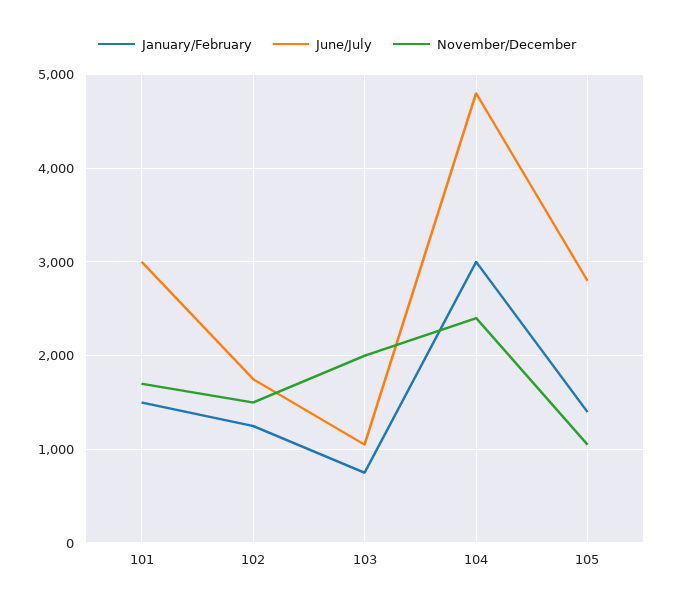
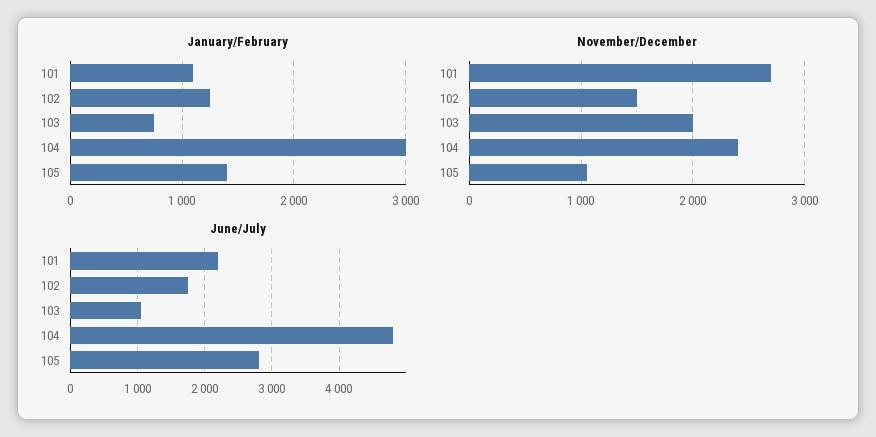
  {
    "January/February": {
-     "101": 1500,
+     "101": 1100,
      "102": 1300,
      "103": 800,
      "104": 3000,
      "105": 1400
    },
    "June/July": {
-     "101": 3000,
+     "101": 2200,
      "102": 1800,
      "103": 1100,
      "104": 4800,
      "105": 2800
    },
    "November/December": {
-     "101": 1700,
+     "101": 2700,
      "102": 1500,
      "103": 2000,
      "104": 2400,
      "105": 1100
    }
  }

